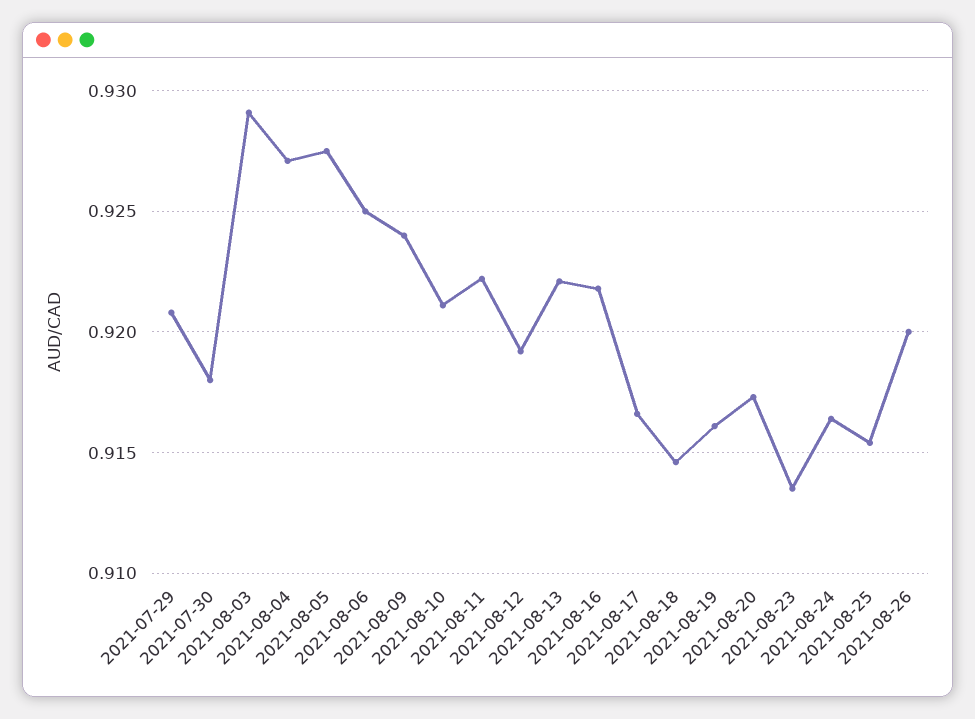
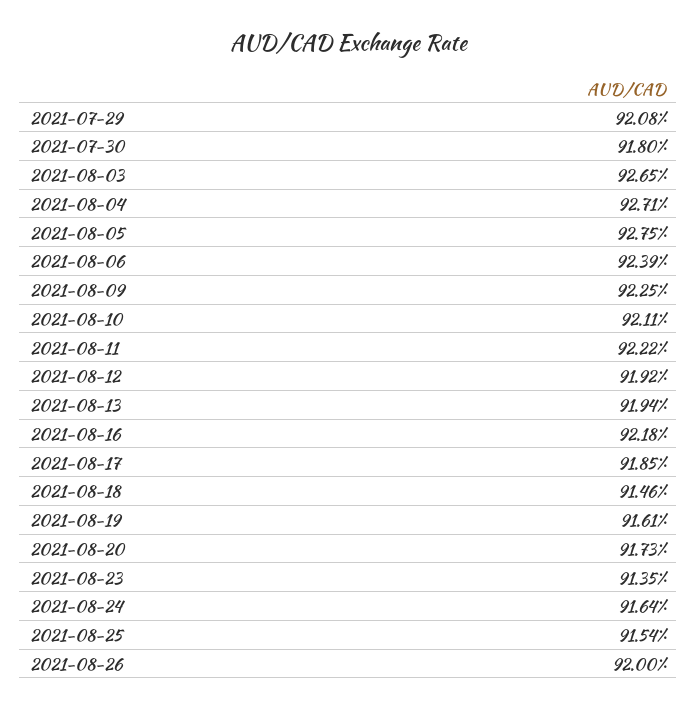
  {
    "2021-07-29": 0.9208,
    "2021-07-30": 0.918,
-   "2021-08-03": 0.929,
+   "2021-08-03": 0.9265,
    "2021-08-04": 0.9271,
    "2021-08-05": 0.9275,
-   "2021-08-06": 0.925,
+   "2021-08-06": 0.9239,
-   "2021-08-09": 0.924,
+   "2021-08-09": 0.9225,
    "2021-08-10": 0.9211,
    "2021-08-11": 0.9222,
    "2021-08-12": 0.9192,
-   "2021-08-13": 0.922,
+   "2021-08-13": 0.9194,
    "2021-08-16": 0.9218,
-   "2021-08-17": 0.9165,
+   "2021-08-17": 0.9185,
    "2021-08-18": 0.9146,
    "2021-08-19": 0.9161,
    "2021-08-20": 0.9173,
    "2021-08-23": 0.9135,
    "2021-08-24": 0.9164,
    "2021-08-25": 0.9154,
    "2021-08-26": 0.92
  }

